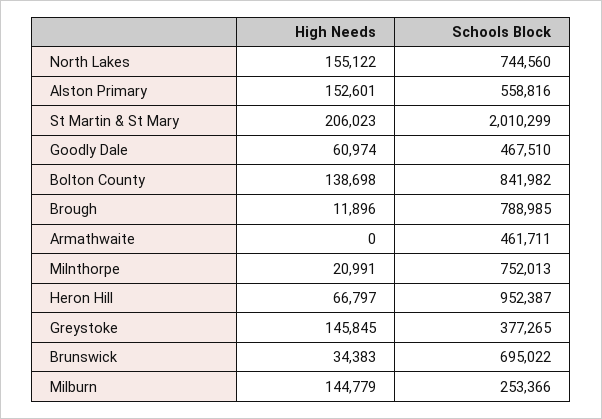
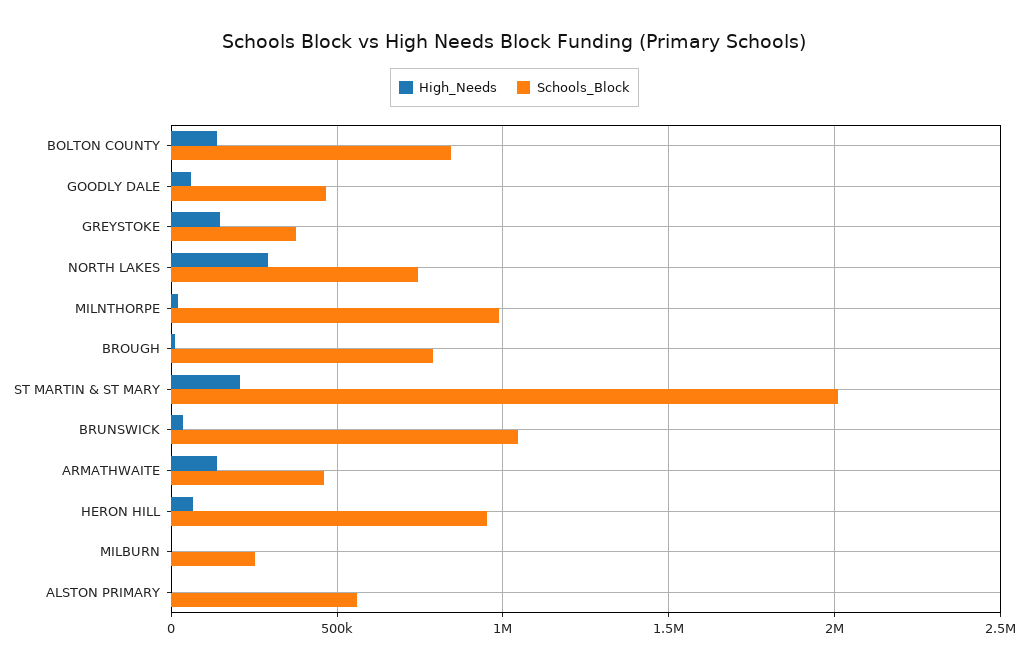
  {
    "High Needs": {
-     "North Lakes": 155122,
+     "North Lakes": 300000,
-     "Alston Primary": 152601,
+     "Alston Primary": 0,
      "St Martin & St Mary": 206023,
      "Goodly Dale": 60974,
      "Bolton County": 138698,
      "Brough": 11896,
-     "Armathwaite": 0,
+     "Armathwaite": 150000,
      "Milnthorpe": 20991,
      "Heron Hill": 66797,
      "Greystoke": 145845,
      "Brunswick": 34383,
-     "Milburn": 144779
+     "Milburn": 0
    },
    "Schools Block": {
      "North Lakes": 744560,
      "Alston Primary": 558816,
      "St Martin & St Mary": 2010299,
      "Goodly Dale": 467510,
      "Bolton County": 841982,
      "Brough": 788985,
      "Armathwaite": 461711,
-     "Milnthorpe": 752013,
+     "Milnthorpe": 1000000,
      "Heron Hill": 952387,
      "Greystoke": 377265,
-     "Brunswick": 695022,
+     "Brunswick": 1050000,
      "Milburn": 253366
    }
  }

